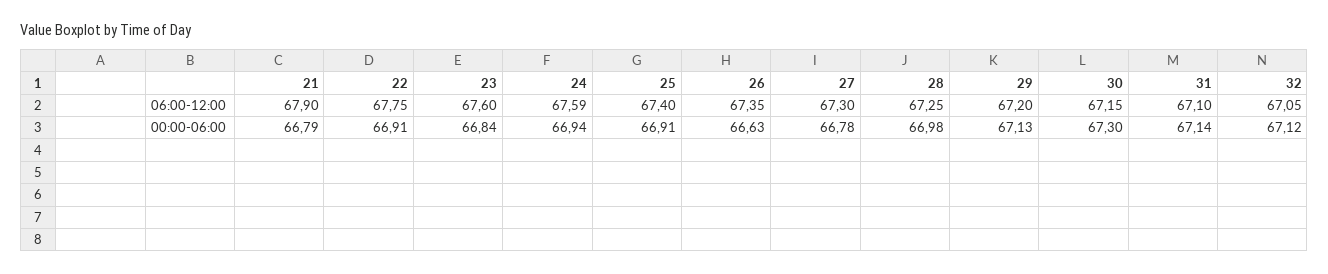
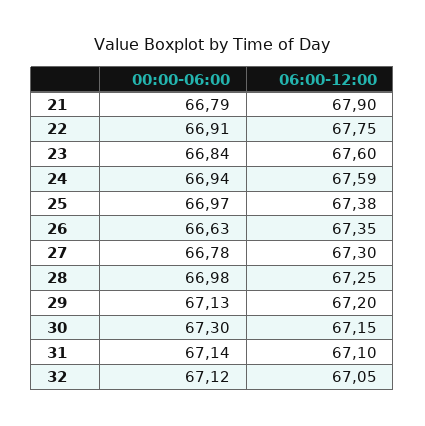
  {
    "21": {
      "06:00-12:00": 67.9,
      "00:00-06:00": 66.79
    },
    "22": {
      "06:00-12:00": 67.75,
      "00:00-06:00": 66.91
    },
    "23": {
      "06:00-12:00": 67.6,
      "00:00-06:00": 66.84
    },
    "24": {
      "06:00-12:00": 67.59,
      "00:00-06:00": 66.94
    },
    "25": {
-     "06:00-12:00": 67.4,
+     "06:00-12:00": 67.38,
-     "00:00-06:00": 66.91
+     "00:00-06:00": 66.97
    },
    "26": {
      "06:00-12:00": 67.35,
      "00:00-06:00": 66.63
    },
    "27": {
      "06:00-12:00": 67.3,
      "00:00-06:00": 66.78
    },
    "28": {
      "06:00-12:00": 67.25,
      "00:00-06:00": 66.98
    },
    "29": {
      "06:00-12:00": 67.2,
      "00:00-06:00": 67.13
    },
    "30": {
      "06:00-12:00": 67.15,
      "00:00-06:00": 67.3
    },
    "31": {
      "06:00-12:00": 67.1,
      "00:00-06:00": 67.14
    },
    "32": {
      "06:00-12:00": 67.05,
      "00:00-06:00": 67.12
    }
  }

